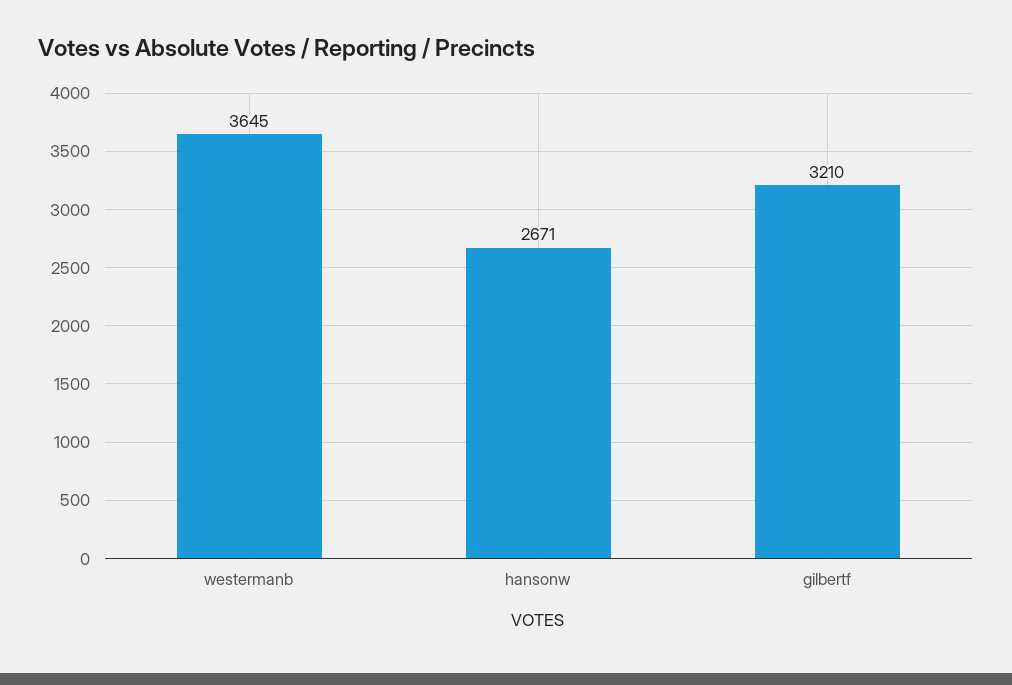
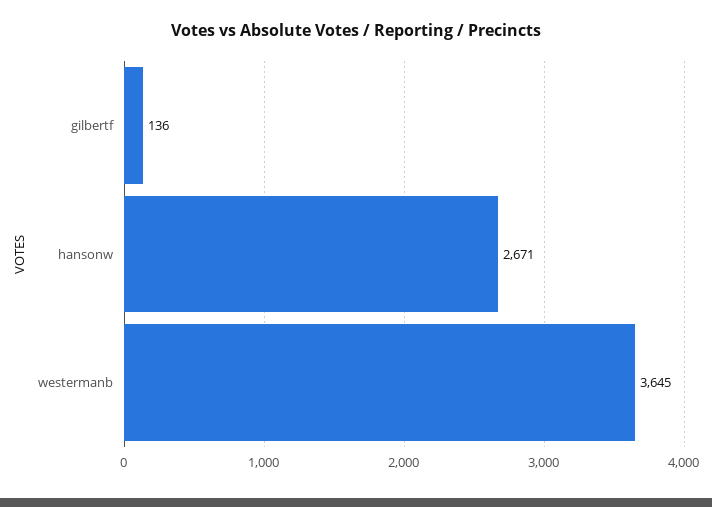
  {
    "westermanb": 3645,
    "hansonw": 2671,
-   "gilbertf": 3210
+   "gilbertf": 136
  }

